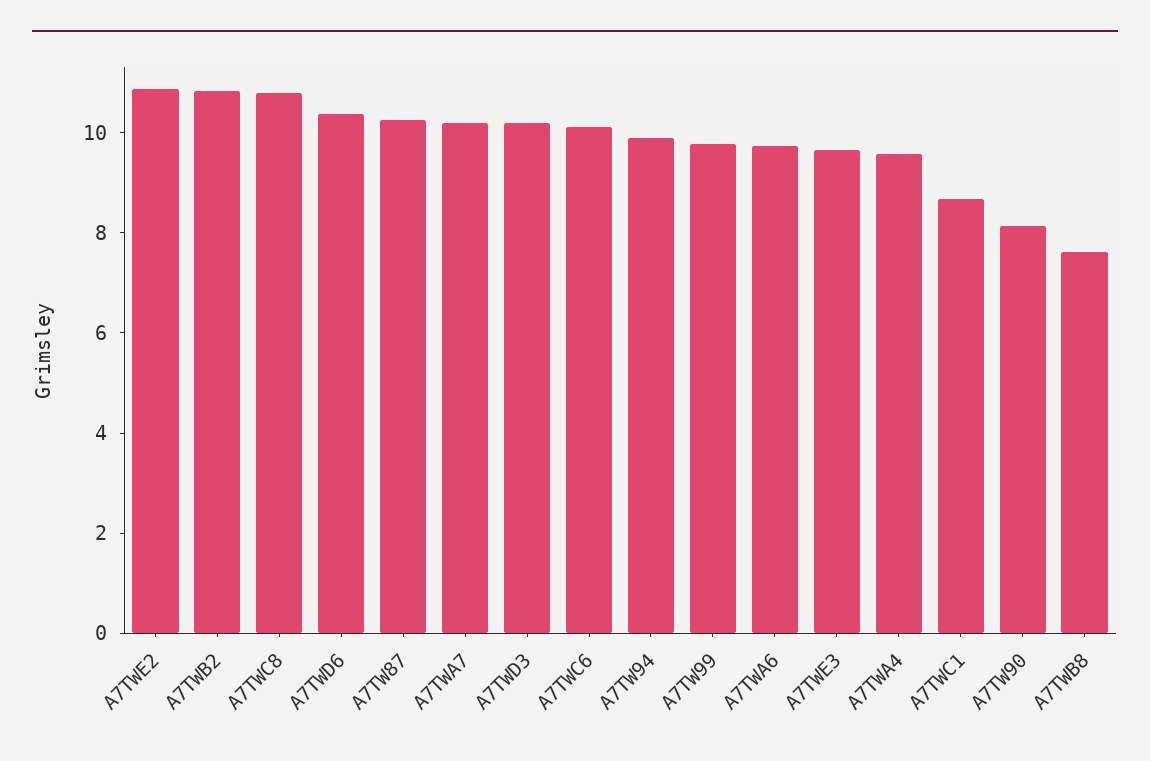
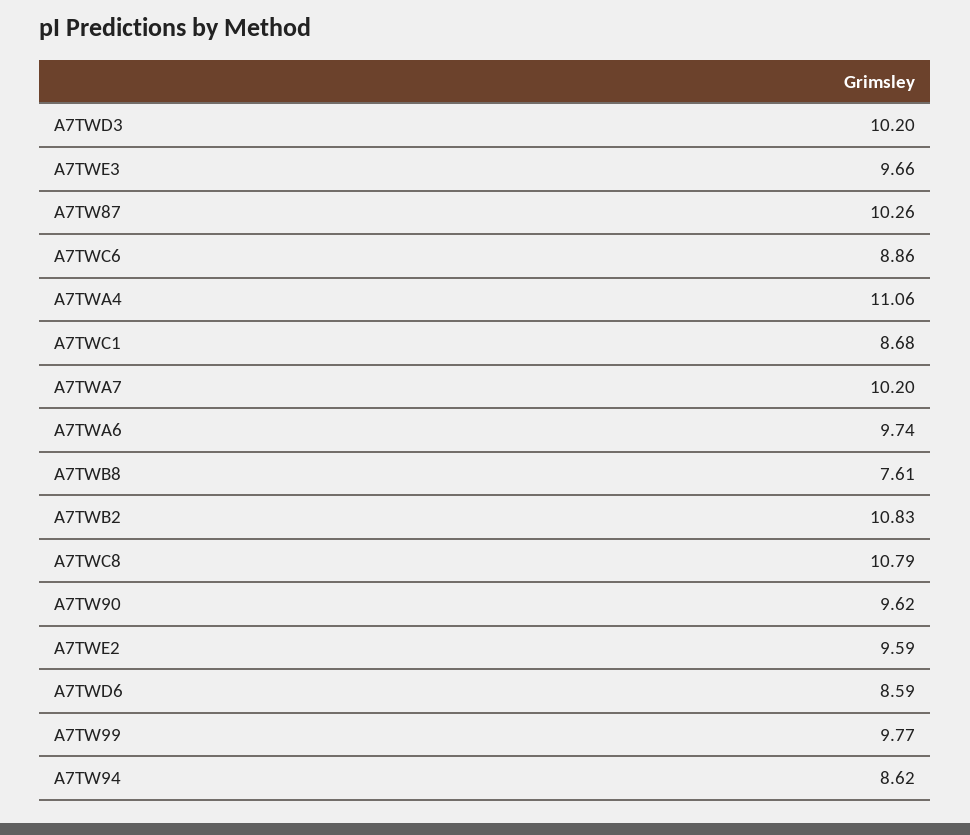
  {
-   "A7TWE2": 11,
+   "A7TWE2": 9.59,
    "A7TWB2": 10.83,
    "A7TWC8": 10.79,
-   "A7TWD6": 10.5,
+   "A7TWD6": 8.59,
    "A7TW87": 10.26,
    "A7TWA7": 10.2,
    "A7TWD3": 10.2,
-   "A7TWC6": 10,
+   "A7TWC6": 8.86,
-   "A7TW94": 10,
+   "A7TW94": 8.62,
    "A7TW99": 9.77,
    "A7TWA6": 9.74,
    "A7TWE3": 9.66,
-   "A7TWA4": 9.5,
+   "A7TWA4": 11.06,
    "A7TWC1": 8.68,
-   "A7TW90": 8,
+   "A7TW90": 9.62,
    "A7TWB8": 7.61
  }

